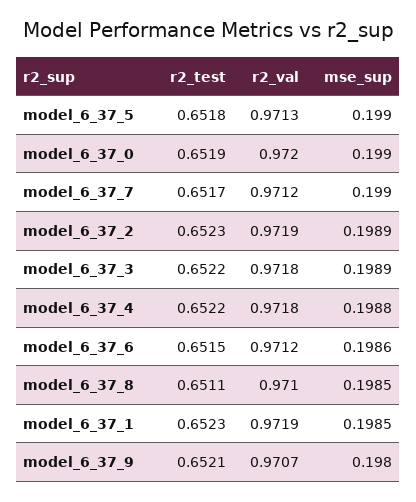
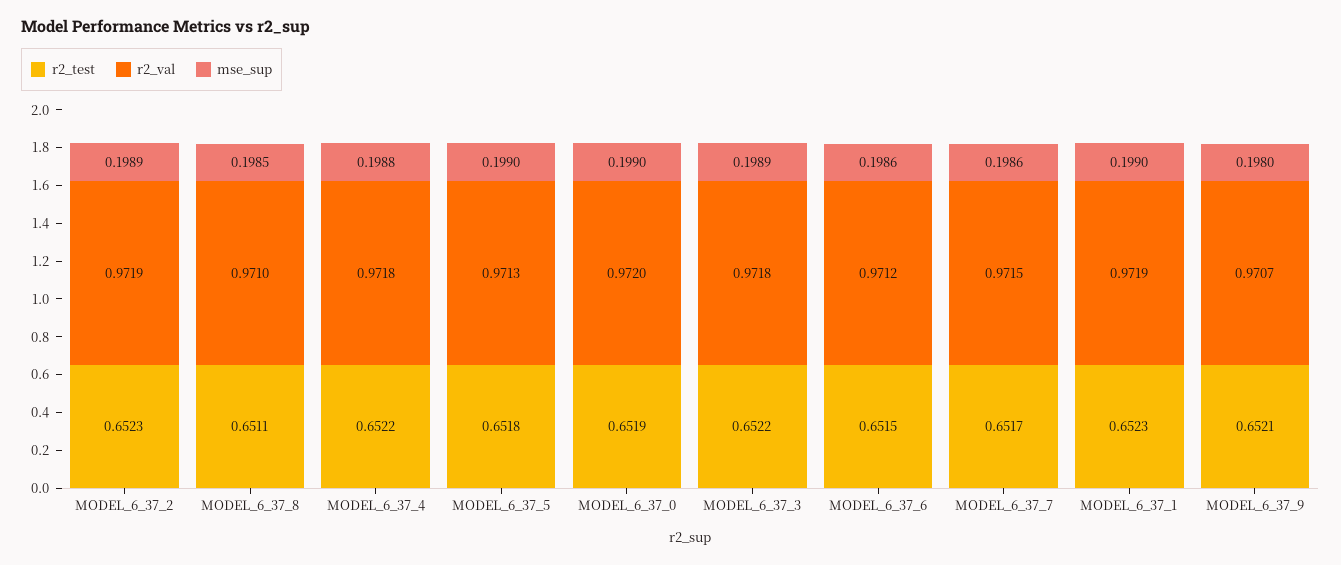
  {
    "r2_test": {
      "model_6_37_5": 0.6518,
      "model_6_37_0": 0.6519,
      "model_6_37_7": 0.6517,
      "model_6_37_2": 0.6523,
      "model_6_37_3": 0.6522,
      "model_6_37_4": 0.6522,
      "model_6_37_6": 0.6515,
      "model_6_37_8": 0.6511,
      "model_6_37_1": 0.6523,
      "model_6_37_9": 0.6521
    },
    "r2_val": {
      "model_6_37_5": 0.9713,
      "model_6_37_0": 0.972,
-     "model_6_37_7": 0.9712,
+     "model_6_37_7": 0.9715,
      "model_6_37_2": 0.9719,
      "model_6_37_3": 0.9718,
      "model_6_37_4": 0.9718,
      "model_6_37_6": 0.9712,
      "model_6_37_8": 0.971,
      "model_6_37_1": 0.9719,
      "model_6_37_9": 0.9707
    },
    "mse_sup": {
      "model_6_37_5": 0.199,
      "model_6_37_0": 0.199,
-     "model_6_37_7": 0.199,
+     "model_6_37_7": 0.1986,
      "model_6_37_2": 0.1989,
      "model_6_37_3": 0.1989,
      "model_6_37_4": 0.1988,
      "model_6_37_6": 0.1986,
      "model_6_37_8": 0.1985,
-     "model_6_37_1": 0.1985,
+     "model_6_37_1": 0.199,
      "model_6_37_9": 0.198
    }
  }

